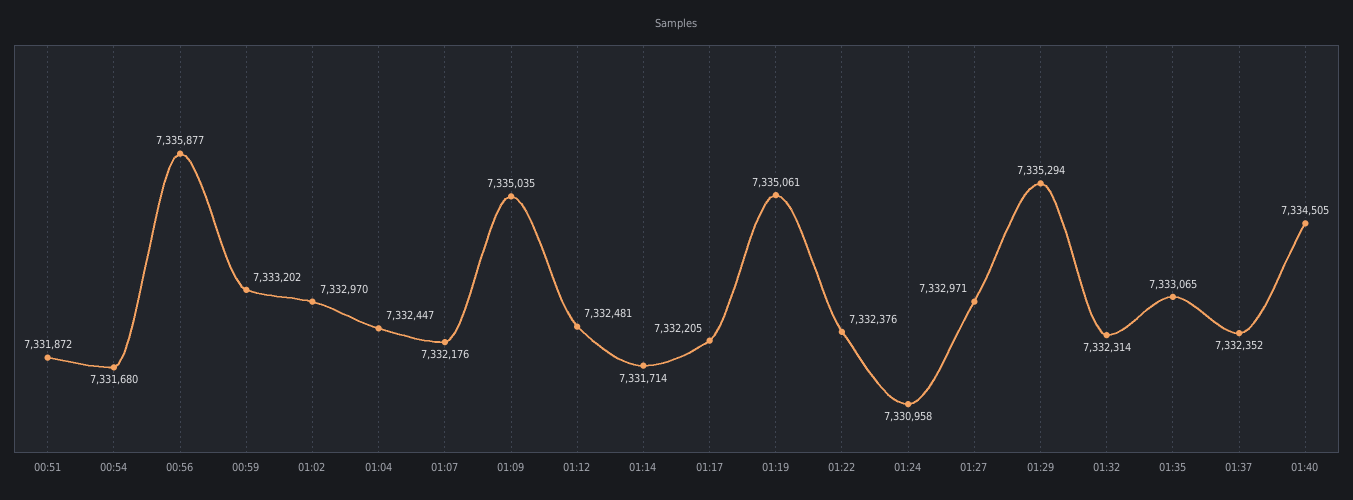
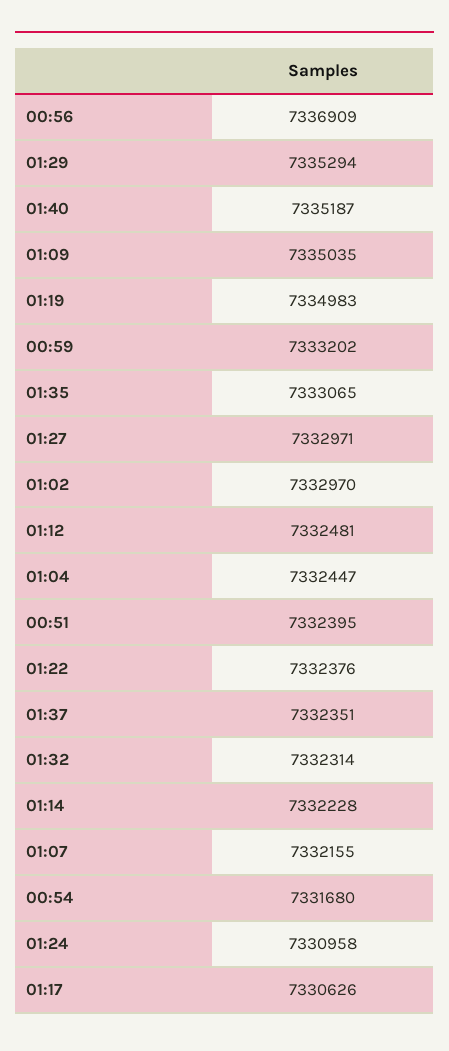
  {
-   "00:51": 7331872,
+   "00:51": 7332395,
    "00:54": 7331680,
-   "00:56": 7335877,
+   "00:56": 7336909,
    "00:59": 7333202,
    "01:02": 7332970,
    "01:04": 7332447,
-   "01:07": 7332176,
+   "01:07": 7332155,
    "01:09": 7335035,
    "01:12": 7332481,
-   "01:14": 7331714,
+   "01:14": 7332228,
-   "01:17": 7332205,
+   "01:17": 7330626,
-   "01:19": 7335061,
+   "01:19": 7334983,
    "01:22": 7332376,
    "01:24": 7330958,
    "01:27": 7332971,
    "01:29": 7335294,
    "01:32": 7332314,
    "01:35": 7333065,
-   "01:37": 7332352,
+   "01:37": 7332351,
-   "01:40": 7334505
+   "01:40": 7335187
  }

